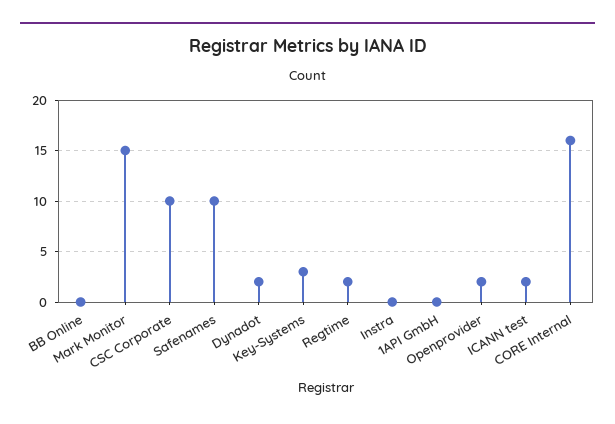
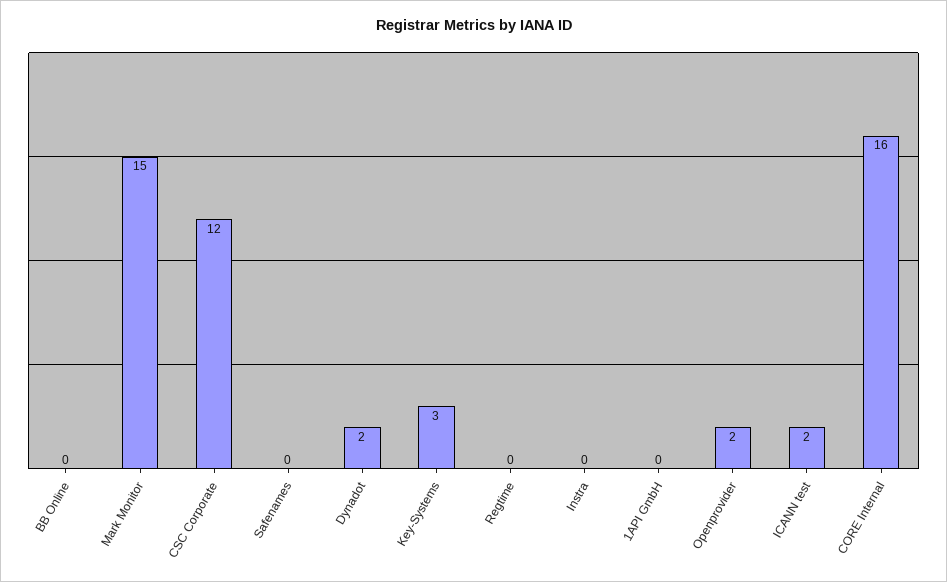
  {
    "BB Online": 0,
    "Mark Monitor": 15,
-   "CSC Corporate": 10,
+   "CSC Corporate": 12,
-   "Safenames": 10,
+   "Safenames": 0,
    "Dynadot": 2,
    "Key-Systems": 3,
-   "Regtime": 2,
+   "Regtime": 0,
    "Instra": 0,
    "1API GmbH": 0,
    "Openprovider": 2,
    "ICANN test": 2,
    "CORE Internal": 16
  }

